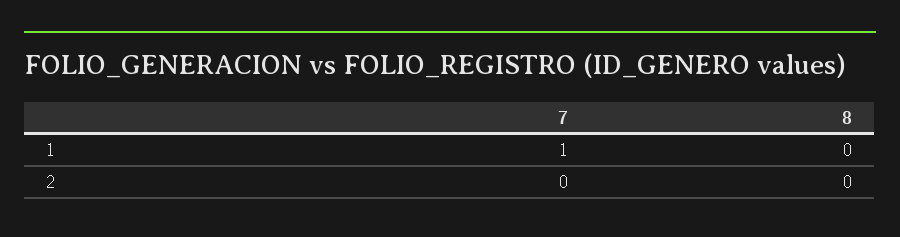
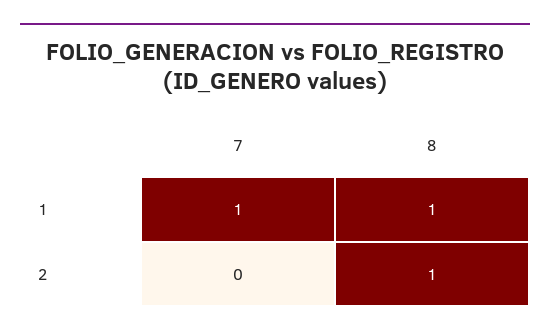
  {
    "7": {
      "1": 1,
      "2": 0
    },
    "8": {
-     "1": 0,
+     "1": 1,
-     "2": 0
+     "2": 1
    }
  }

